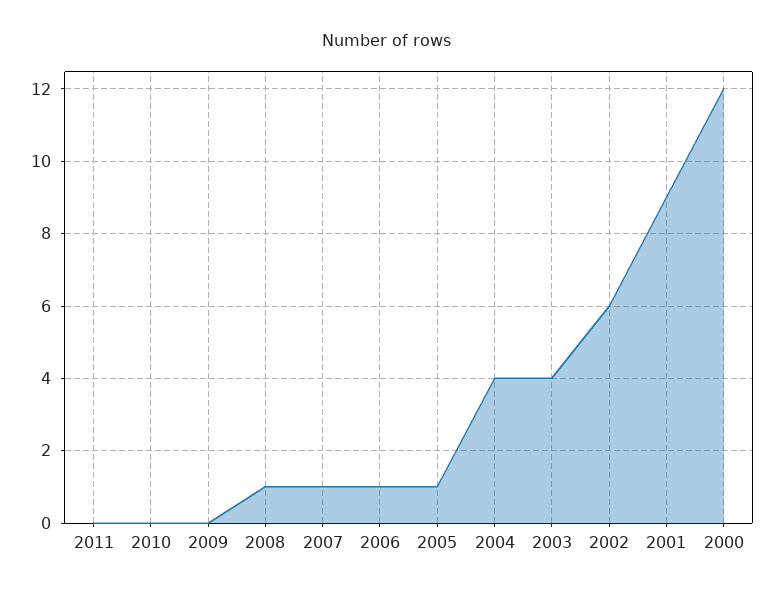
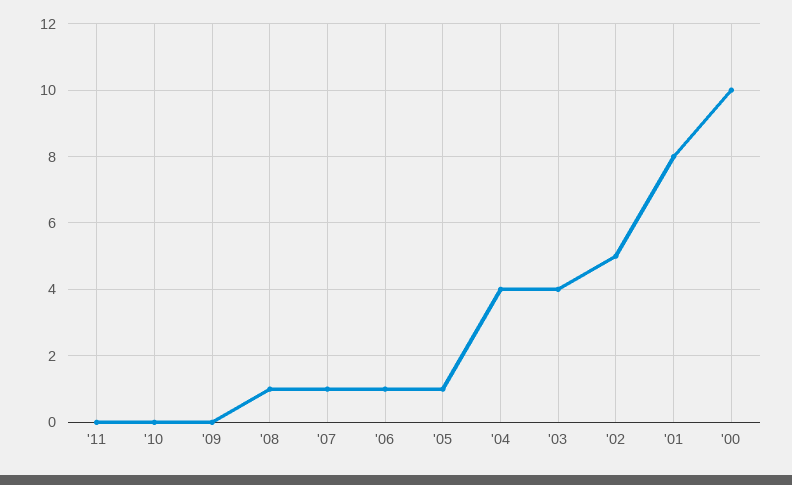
  {
    "2011": 0,
    "2010": 0,
    "2009": 0,
    "2008": 1,
    "2007": 1,
    "2006": 1,
    "2005": 1,
    "2004": 4,
    "2003": 4,
-   "2002": 6,
+   "2002": 5,
-   "2001": 9,
+   "2001": 8,
-   "2000": 12
+   "2000": 10
  }

